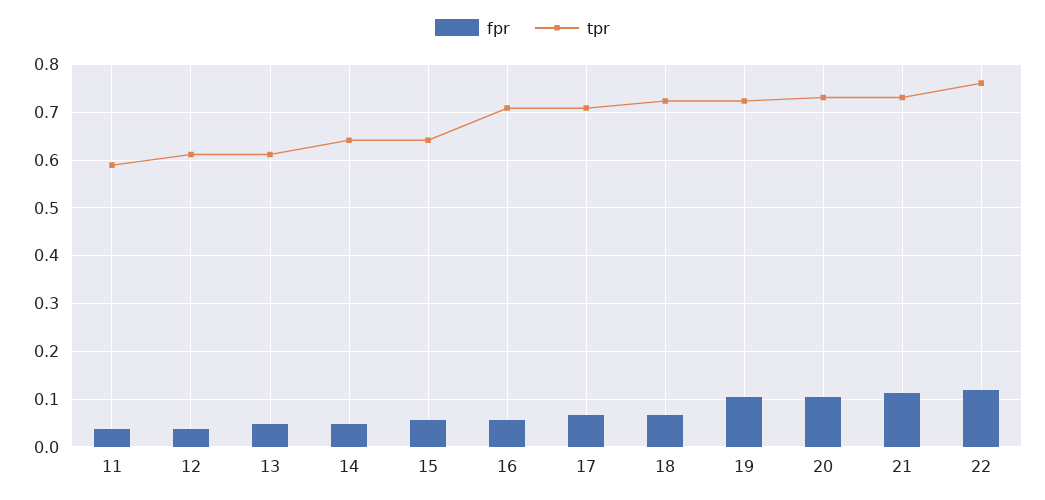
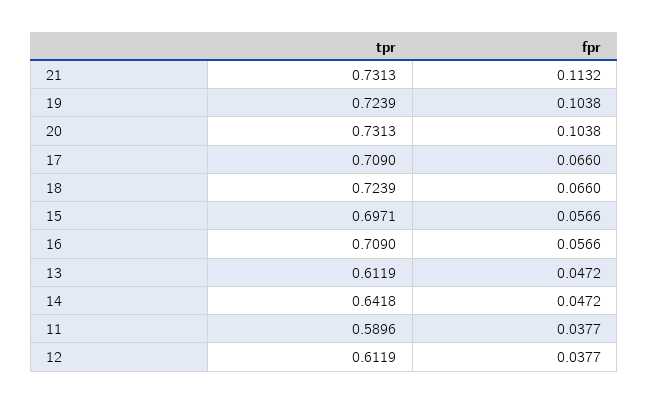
  {
    "fpr": {
      "11": 0.0377,
      "12": 0.0377,
      "13": 0.0472,
      "14": 0.0472,
      "15": 0.0566,
      "16": 0.0566,
      "17": 0.066,
      "18": 0.066,
      "19": 0.1038,
      "20": 0.1038,
-     "21": 0.1132,
+     "21": 0.1132
-     "22": 0.12
    },
    "tpr": {
      "11": 0.5896,
      "12": 0.6119,
      "13": 0.6119,
      "14": 0.6418,
-     "15": 0.64,
+     "15": 0.6971,
      "16": 0.709,
      "17": 0.709,
      "18": 0.7239,
      "19": 0.7239,
      "20": 0.7313,
-     "21": 0.7313,
+     "21": 0.7313
-     "22": 0.76
    }
  }

